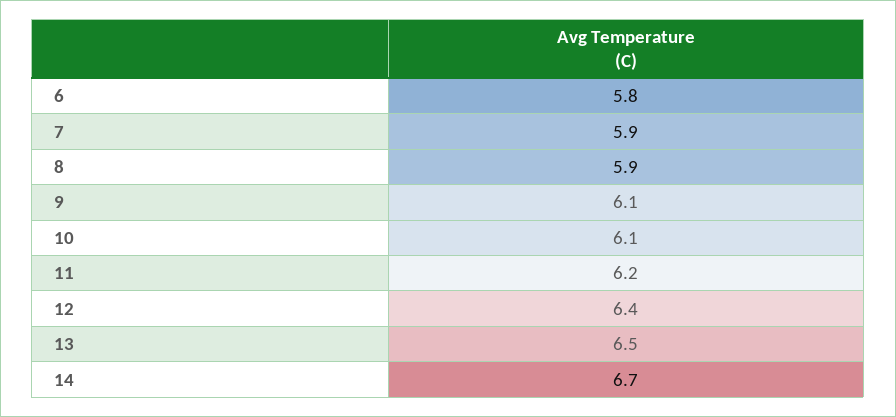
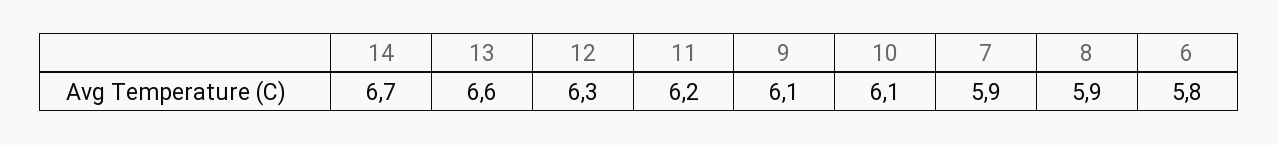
  {
    "6": 5.8,
    "7": 5.9,
    "8": 5.9,
    "9": 6.1,
    "10": 6.1,
    "11": 6.2,
-   "12": 6.4,
+   "12": 6.3,
-   "13": 6.5,
+   "13": 6.6,
    "14": 6.7
  }

